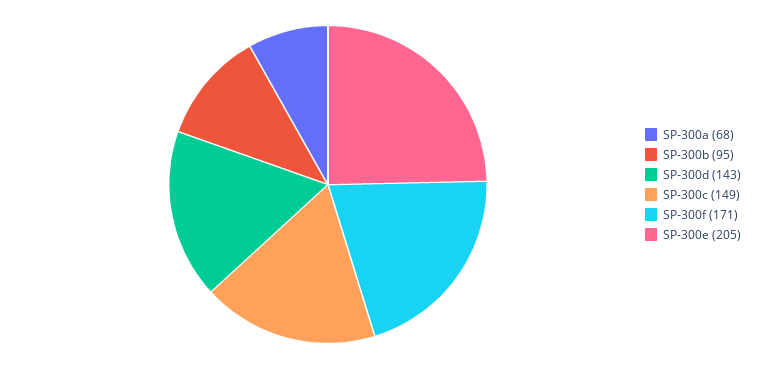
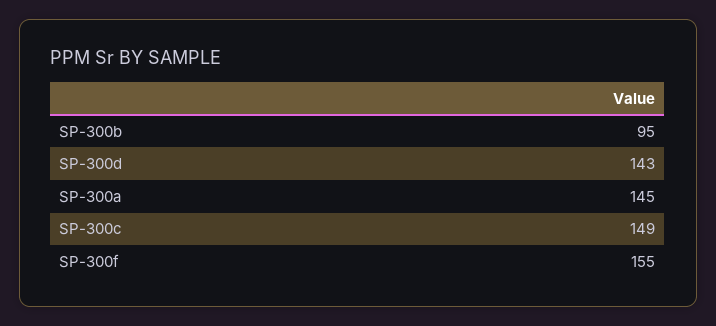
  {
-   "SP-300a": 68,
+   "SP-300a": 145,
    "SP-300b": 95,
    "SP-300d": 143,
    "SP-300c": 149,
-   "SP-300f": 171,
+   "SP-300f": 155
-   "SP-300e": 205
  }

